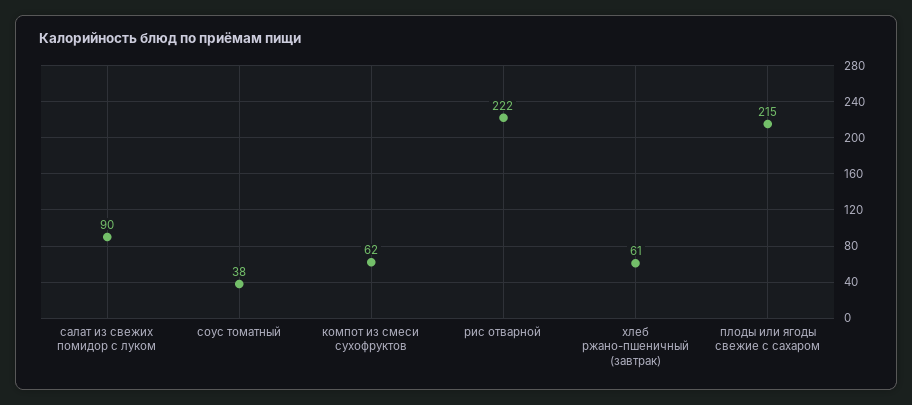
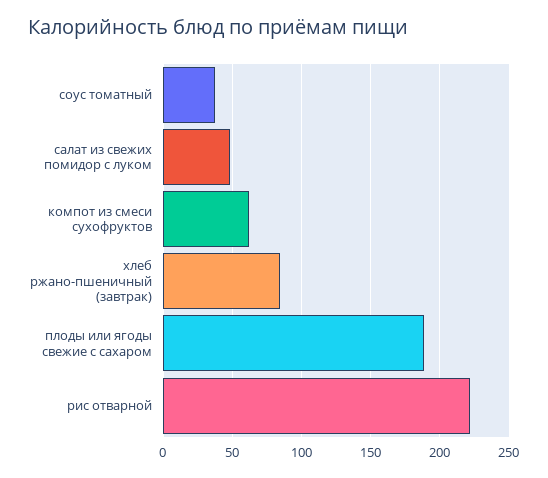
  {
-   "салат из свежих помидор с луком": 90,
+   "салат из свежих помидор с луком": 50,
    "соус томатный": 38,
    "компот из смеси сухофруктов": 62,
    "рис отварной": 222,
-   "хлеб ржано-пшеничный (завтрак)": 61,
+   "хлеб ржано-пшеничный (завтрак)": 85,
-   "плоды или ягоды свежие с сахаром": 215
+   "плоды или ягоды свежие с сахаром": 190
  }

